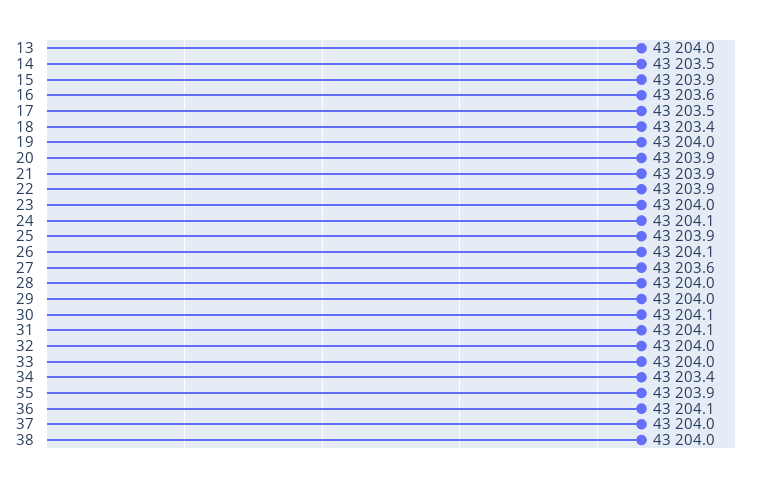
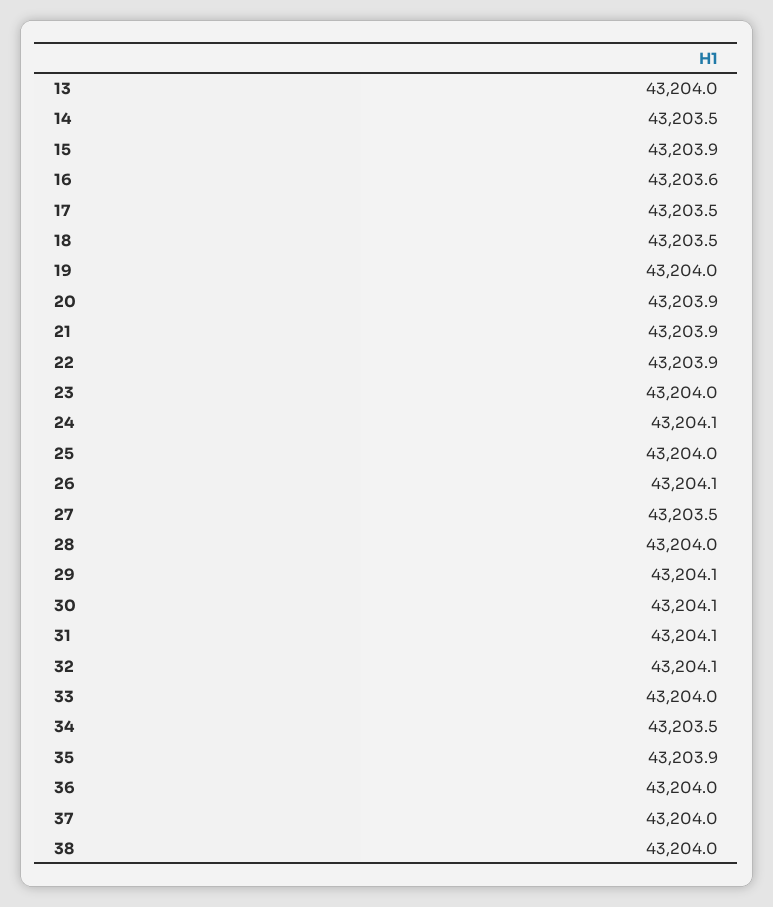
  {
    "13": 43204,
    "14": 43203.5,
    "15": 43203.9,
    "16": 43203.6,
    "17": 43203.5,
-   "18": 43203.4,
+   "18": 43203.5,
    "19": 43204,
    "20": 43203.9,
    "21": 43203.9,
    "22": 43203.9,
    "23": 43204,
    "24": 43204.1,
-   "25": 43203.9,
+   "25": 43204,
    "26": 43204.1,
-   "27": 43203.6,
+   "27": 43203.5,
    "28": 43204,
-   "29": 43204,
+   "29": 43204.1,
    "30": 43204.1,
    "31": 43204.1,
-   "32": 43204,
+   "32": 43204.1,
    "33": 43204,
-   "34": 43203.4,
+   "34": 43203.5,
    "35": 43203.9,
-   "36": 43204.1,
+   "36": 43204,
    "37": 43204,
    "38": 43204
  }

